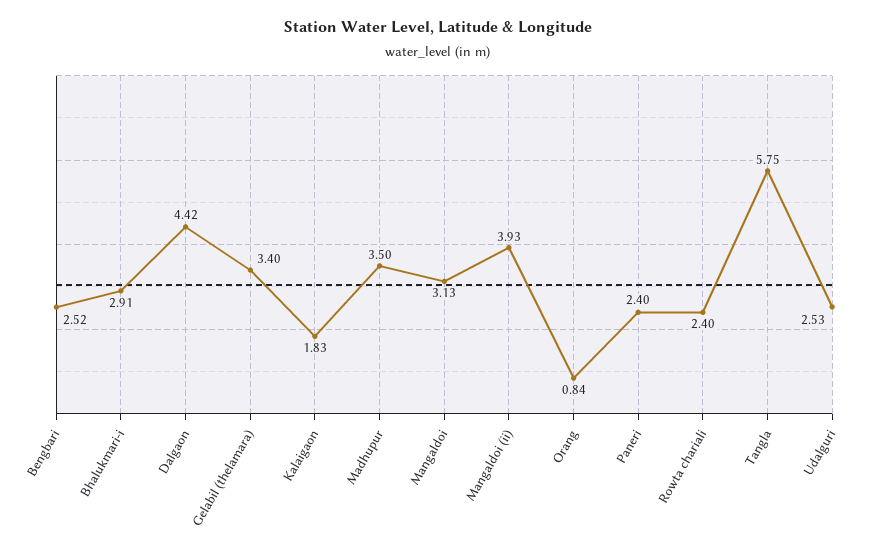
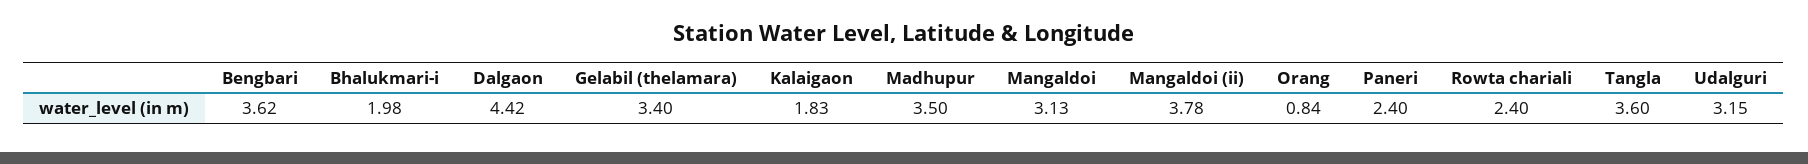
  {
-   "Bengbari": 2.52,
+   "Bengbari": 3.62,
-   "Bhalukmari-i": 2.91,
+   "Bhalukmari-i": 1.98,
    "Dalgaon": 4.42,
    "Gelabil (thelamara)": 3.4,
    "Kalaigaon": 1.83,
    "Madhupur": 3.5,
    "Mangaldoi": 3.13,
-   "Mangaldoi (ii)": 3.93,
+   "Mangaldoi (ii)": 3.78,
    "Orang": 0.84,
    "Paneri": 2.4,
    "Rowta chariali": 2.4,
-   "Tangla": 5.75,
+   "Tangla": 3.6,
-   "Udalguri": 2.53
+   "Udalguri": 3.15
  }

